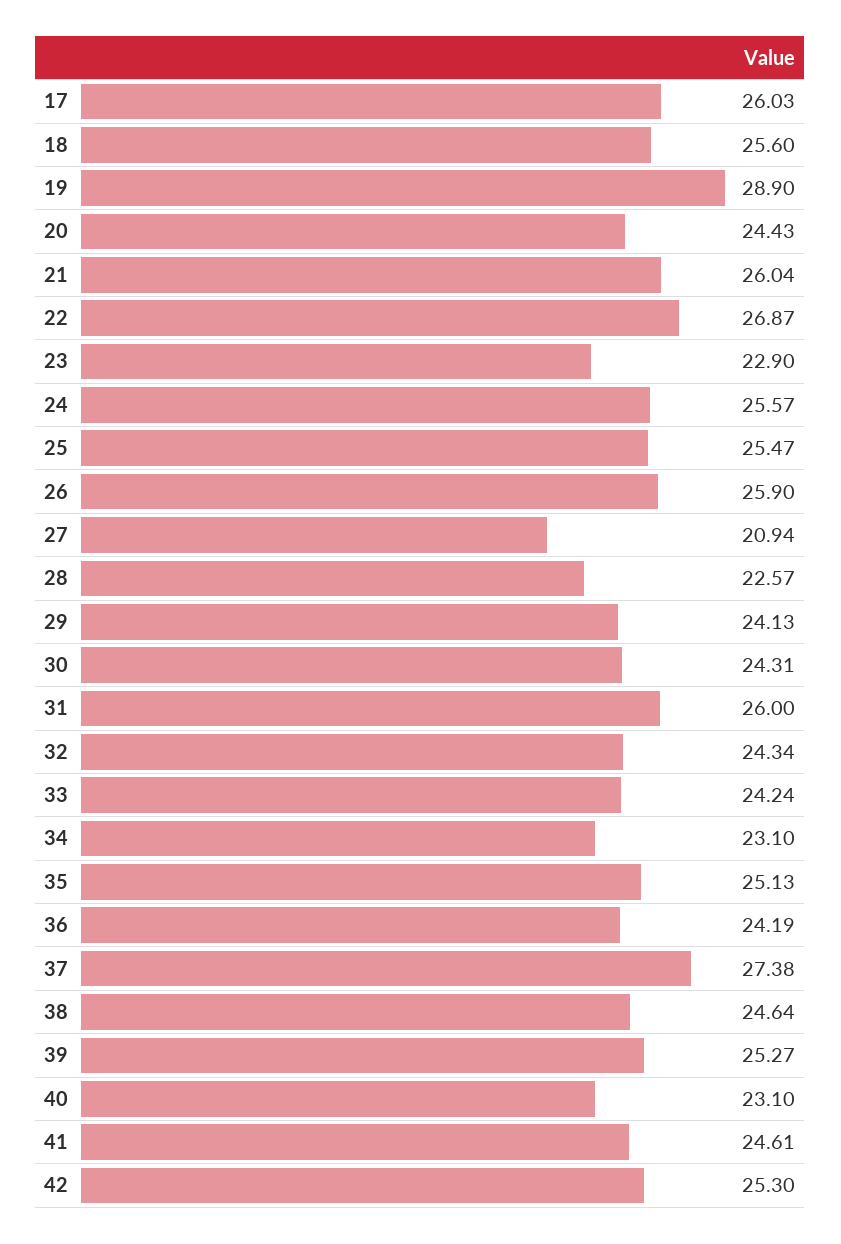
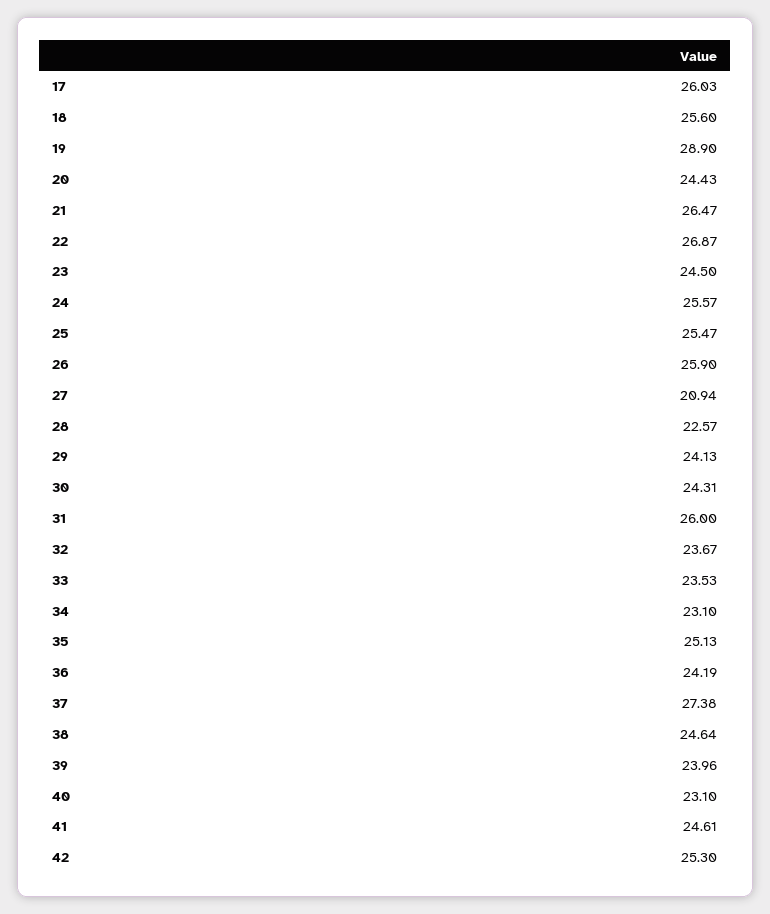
  {
    "17": 26.03,
    "18": 25.6,
    "19": 28.9,
    "20": 24.43,
-   "21": 26.04,
+   "21": 26.47,
    "22": 26.87,
-   "23": 22.9,
+   "23": 24.5,
    "24": 25.57,
    "25": 25.47,
    "26": 25.9,
    "27": 20.94,
    "28": 22.57,
    "29": 24.13,
    "30": 24.31,
    "31": 26,
-   "32": 24.34,
+   "32": 23.67,
-   "33": 24.24,
+   "33": 23.53,
    "34": 23.1,
    "35": 25.13,
    "36": 24.19,
    "37": 27.38,
    "38": 24.64,
-   "39": 25.27,
+   "39": 23.96,
    "40": 23.1,
    "41": 24.61,
    "42": 25.3
  }

